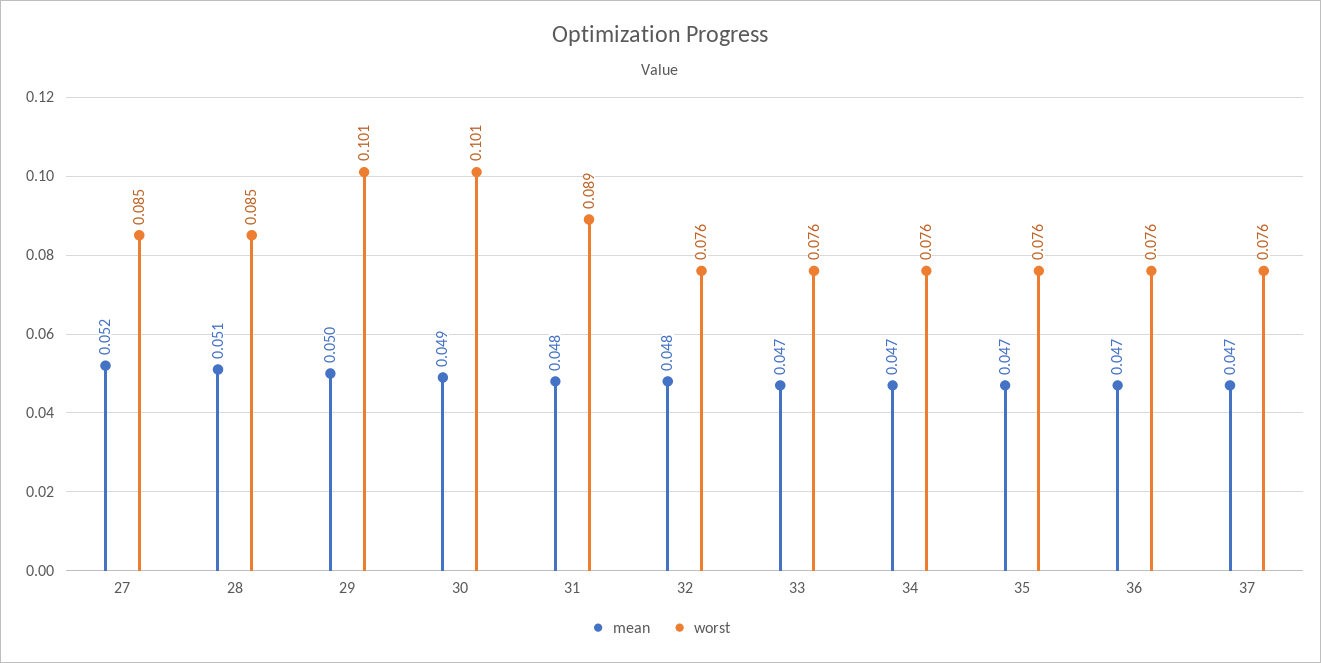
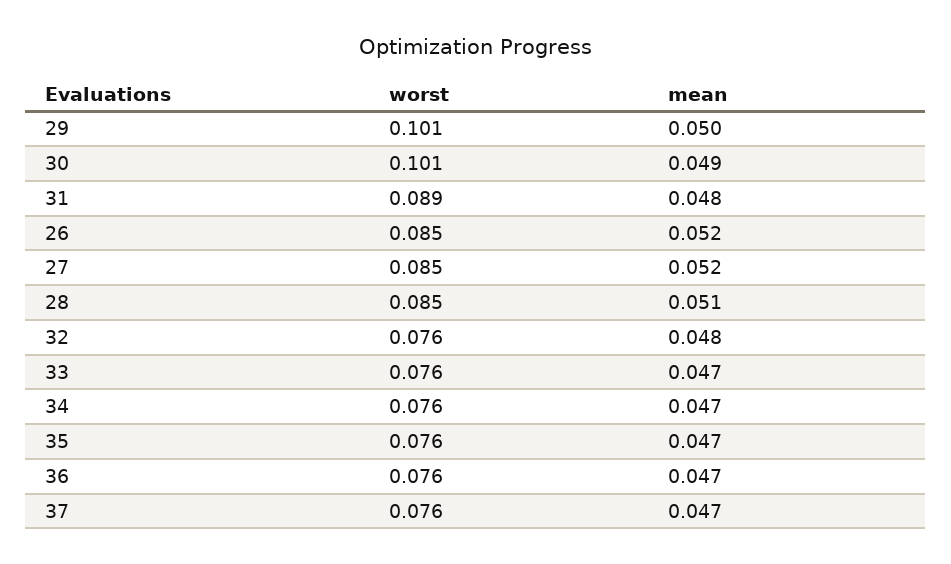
  {
    "mean": {
      "27": 0.052,
      "28": 0.051,
      "29": 0.05,
      "30": 0.049,
      "31": 0.048,
      "32": 0.048,
      "33": 0.047,
      "34": 0.047,
      "35": 0.047,
      "36": 0.047,
-     "37": 0.047
+     "37": 0.047,
+     "26": 0.052
    },
    "worst": {
      "27": 0.085,
      "28": 0.085,
      "29": 0.101,
      "30": 0.101,
      "31": 0.089,
      "32": 0.076,
      "33": 0.076,
      "34": 0.076,
      "35": 0.076,
      "36": 0.076,
-     "37": 0.076
+     "37": 0.076,
+     "26": 0.085
    }
  }

